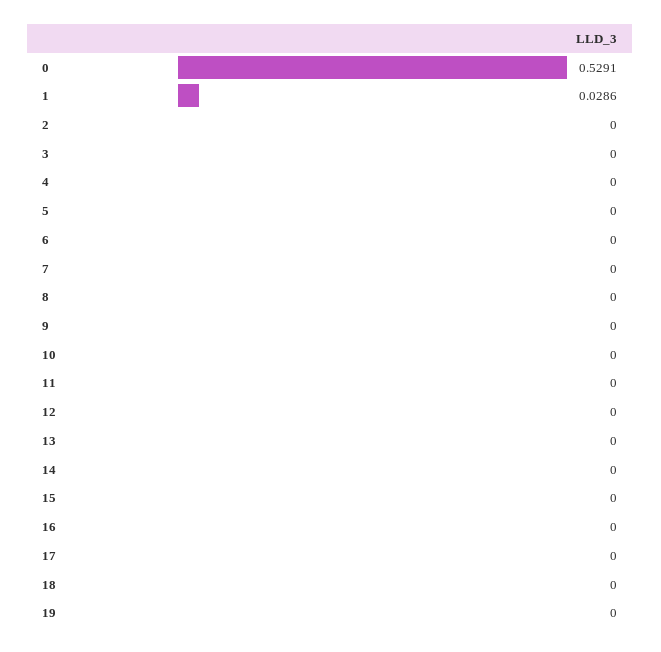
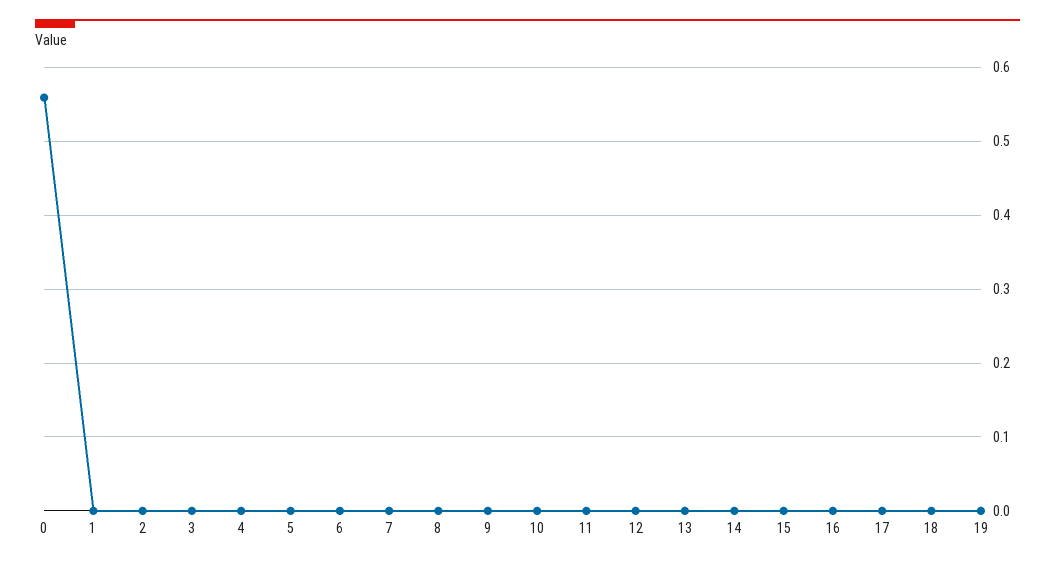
  {
-   "0": 0.5291,
+   "0": 0.56,
-   "1": 0.0286,
+   "1": 0,
    "2": 0,
    "3": 0,
    "4": 0,
    "5": 0,
    "6": 0,
    "7": 0,
    "8": 0,
    "9": 0,
    "10": 0,
    "11": 0,
    "12": 0,
    "13": 0,
    "14": 0,
    "15": 0,
    "16": 0,
    "17": 0,
    "18": 0,
    "19": 0
  }

